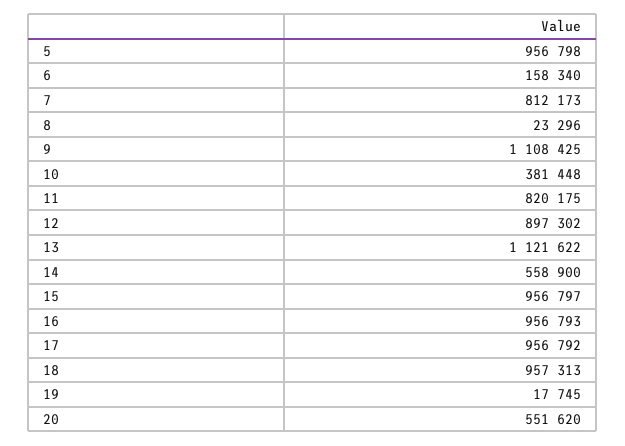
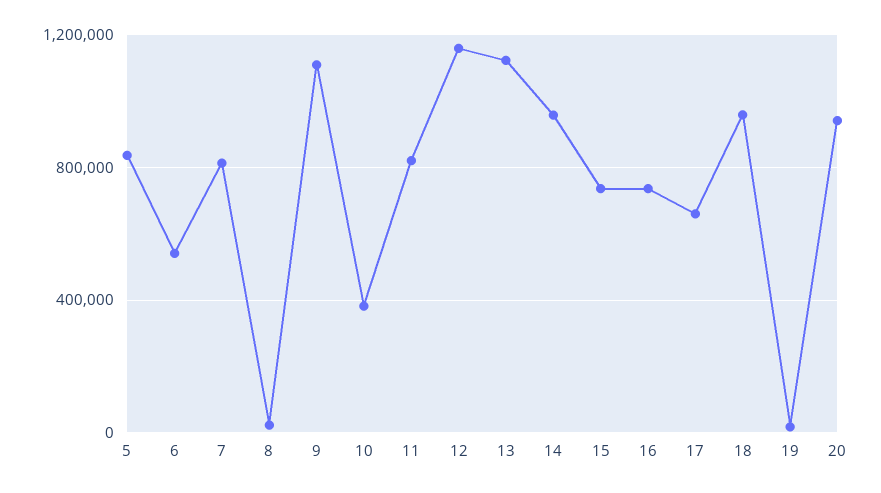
  {
-   "5": 956798,
+   "5": 850000,
-   "6": 158340,
+   "6": 550000,
    "7": 812173,
    "8": 23296,
    "9": 1108425,
    "10": 381448,
    "11": 820175,
-   "12": 897302,
+   "12": 1150000,
    "13": 1121622,
-   "14": 558900,
+   "14": 950000,
-   "15": 956797,
+   "15": 750000,
-   "16": 956793,
+   "16": 750000,
-   "17": 956792,
+   "17": 650000,
    "18": 957313,
    "19": 17745,
-   "20": 551620
+   "20": 950000
  }

